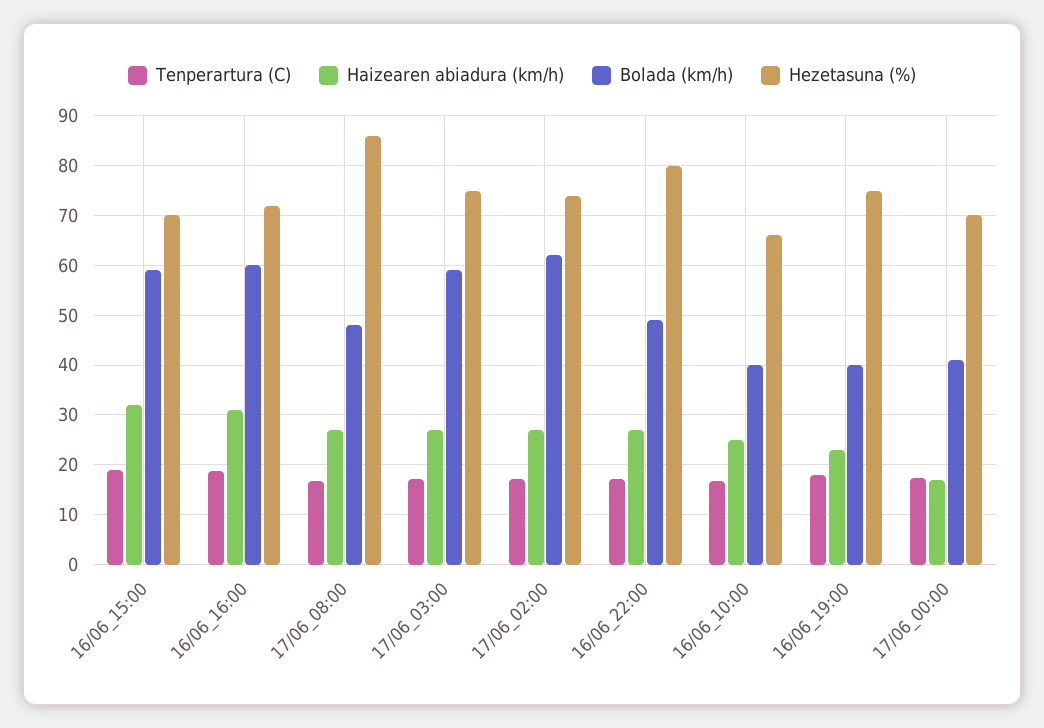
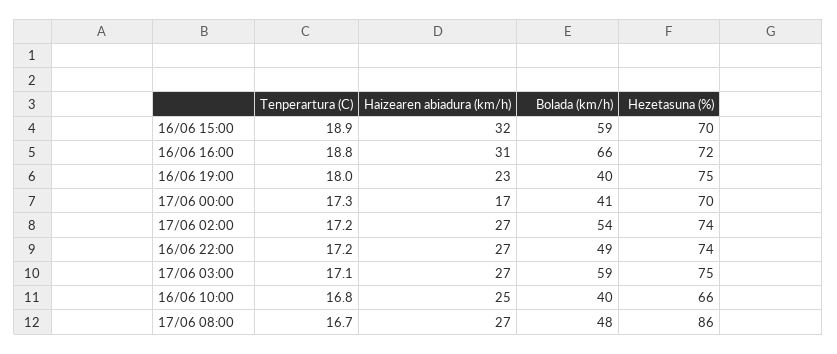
  {
    "Tenperartura (C)": {
      "16/06_15:00": 18.9,
      "16/06_16:00": 18.8,
      "17/06_08:00": 16.7,
      "17/06_03:00": 17.1,
      "17/06_02:00": 17.2,
      "16/06_22:00": 17.2,
      "16/06_10:00": 16.8,
      "16/06_19:00": 18,
      "17/06_00:00": 17.3
    },
    "Haizearen abiadura (km/h)": {
      "16/06_15:00": 32,
      "16/06_16:00": 31,
      "17/06_08:00": 27,
      "17/06_03:00": 27,
      "17/06_02:00": 27,
      "16/06_22:00": 27,
      "16/06_10:00": 25,
      "16/06_19:00": 23,
      "17/06_00:00": 17
    },
    "Bolada (km/h)": {
      "16/06_15:00": 59,
-     "16/06_16:00": 60,
+     "16/06_16:00": 66,
      "17/06_08:00": 48,
      "17/06_03:00": 59,
-     "17/06_02:00": 62,
+     "17/06_02:00": 54,
      "16/06_22:00": 49,
      "16/06_10:00": 40,
      "16/06_19:00": 40,
      "17/06_00:00": 41
    },
    "Hezetasuna (%)": {
      "16/06_15:00": 70,
      "16/06_16:00": 72,
      "17/06_08:00": 86,
      "17/06_03:00": 75,
      "17/06_02:00": 74,
-     "16/06_22:00": 80,
+     "16/06_22:00": 74,
      "16/06_10:00": 66,
      "16/06_19:00": 75,
      "17/06_00:00": 70
    }
  }

